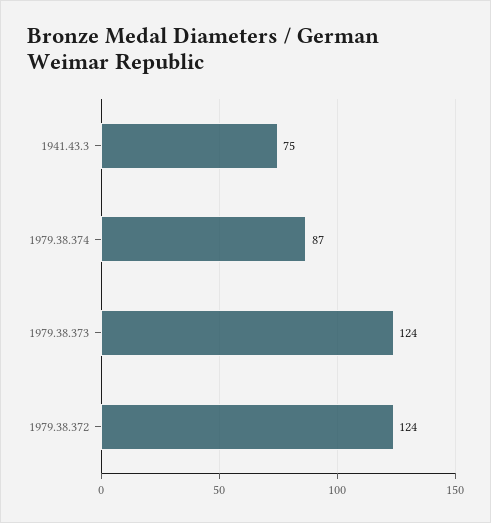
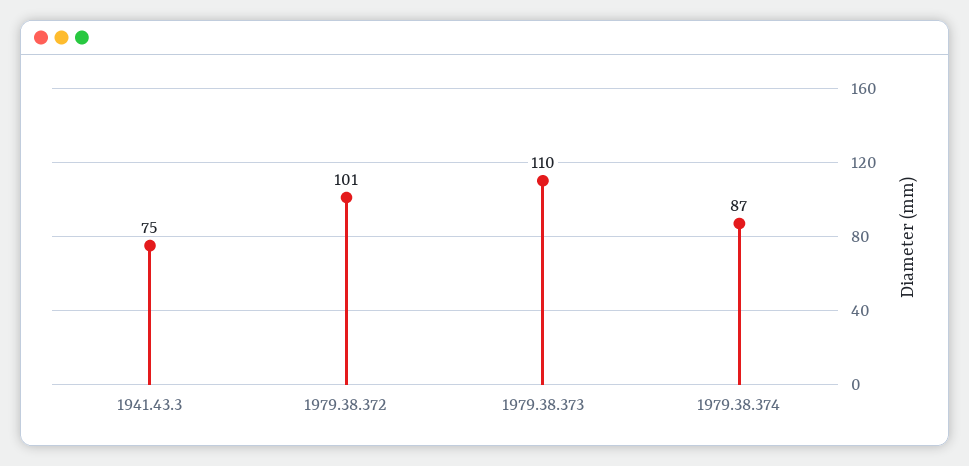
  {
    "1941.43.3": 75,
    "1979.38.374": 87,
-   "1979.38.373": 124,
+   "1979.38.373": 110,
-   "1979.38.372": 124
+   "1979.38.372": 101
  }

